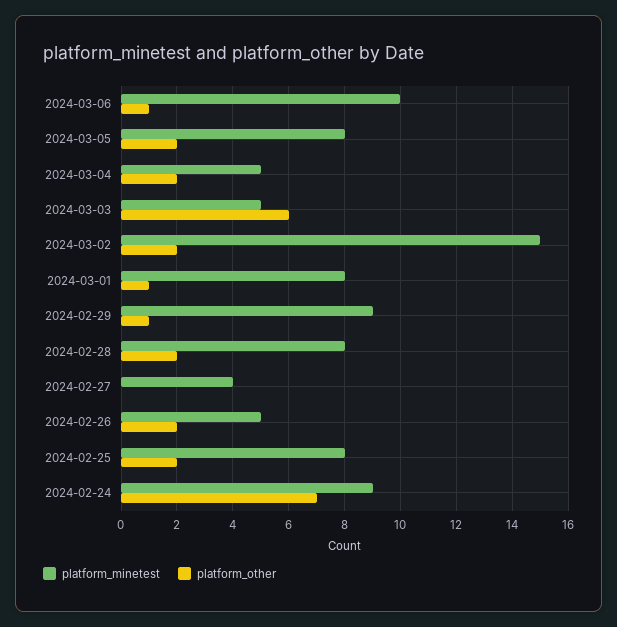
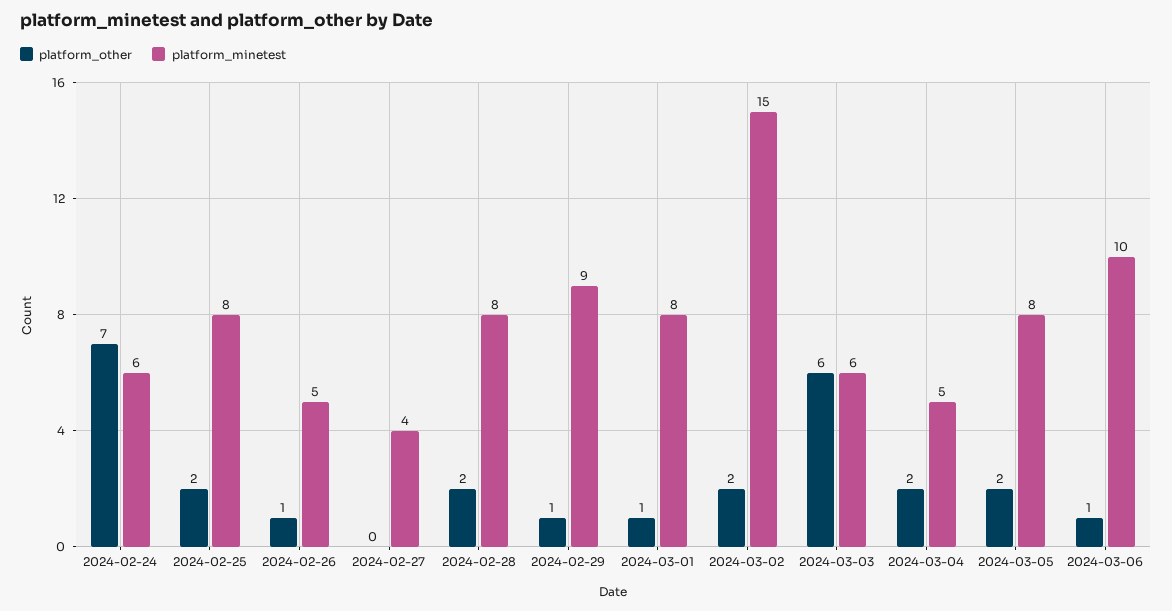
  {
    "platform_minetest": {
      "2024-03-06": 10,
      "2024-03-05": 8,
      "2024-03-04": 5,
-     "2024-03-03": 5,
+     "2024-03-03": 6,
      "2024-03-02": 15,
      "2024-03-01": 8,
      "2024-02-29": 9,
      "2024-02-28": 8,
      "2024-02-27": 4,
      "2024-02-26": 5,
      "2024-02-25": 8,
-     "2024-02-24": 9
+     "2024-02-24": 6
    },
    "platform_other": {
      "2024-03-06": 1,
      "2024-03-05": 2,
      "2024-03-04": 2,
      "2024-03-03": 6,
      "2024-03-02": 2,
      "2024-03-01": 1,
      "2024-02-29": 1,
      "2024-02-28": 2,
      "2024-02-27": 0,
-     "2024-02-26": 2,
+     "2024-02-26": 1,
      "2024-02-25": 2,
      "2024-02-24": 7
    }
  }

